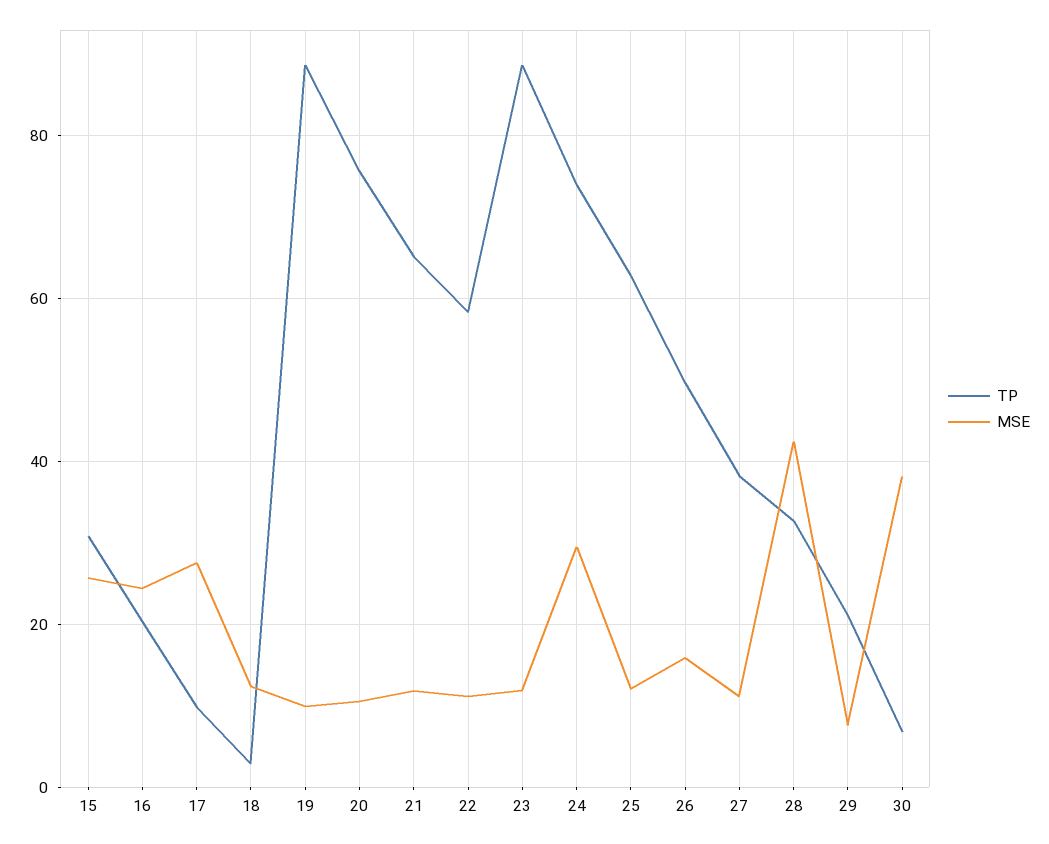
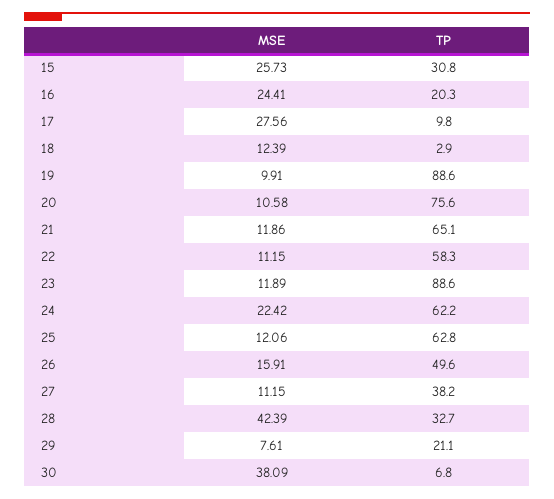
  {
    "TP": {
      "15": 30.8,
      "16": 20.3,
      "17": 9.8,
      "18": 2.9,
      "19": 88.6,
      "20": 75.6,
      "21": 65.1,
      "22": 58.3,
      "23": 88.6,
-     "24": 74,
+     "24": 62.2,
      "25": 62.8,
      "26": 49.6,
      "27": 38.2,
      "28": 32.7,
      "29": 21.1,
      "30": 6.8
    },
    "MSE": {
      "15": 25.73,
      "16": 24.41,
      "17": 27.56,
      "18": 12.39,
      "19": 9.91,
      "20": 10.58,
      "21": 11.86,
      "22": 11.15,
      "23": 11.89,
-     "24": 30,
+     "24": 22.42,
      "25": 12.06,
      "26": 15.91,
      "27": 11.15,
      "28": 42.39,
      "29": 7.61,
      "30": 38.09
    }
  }

